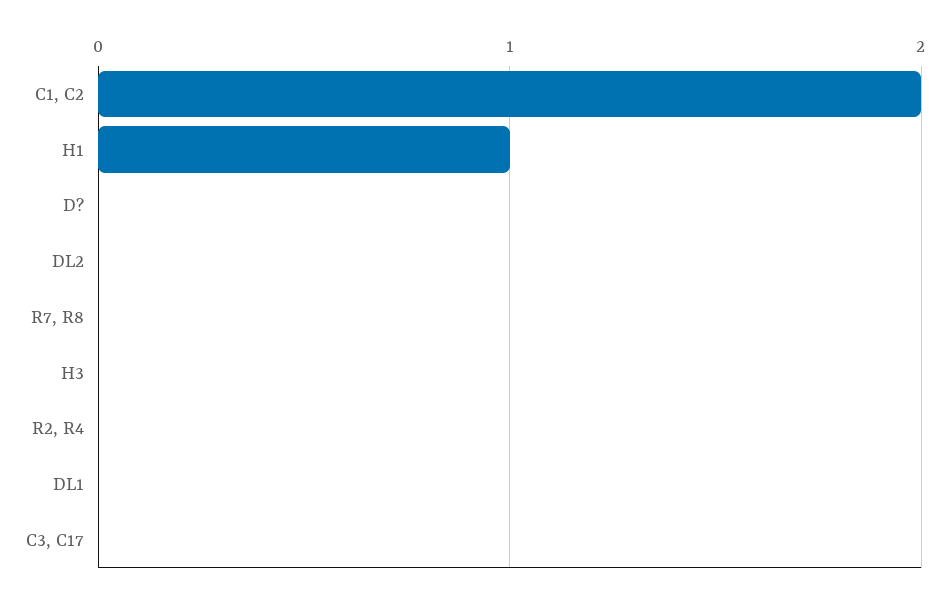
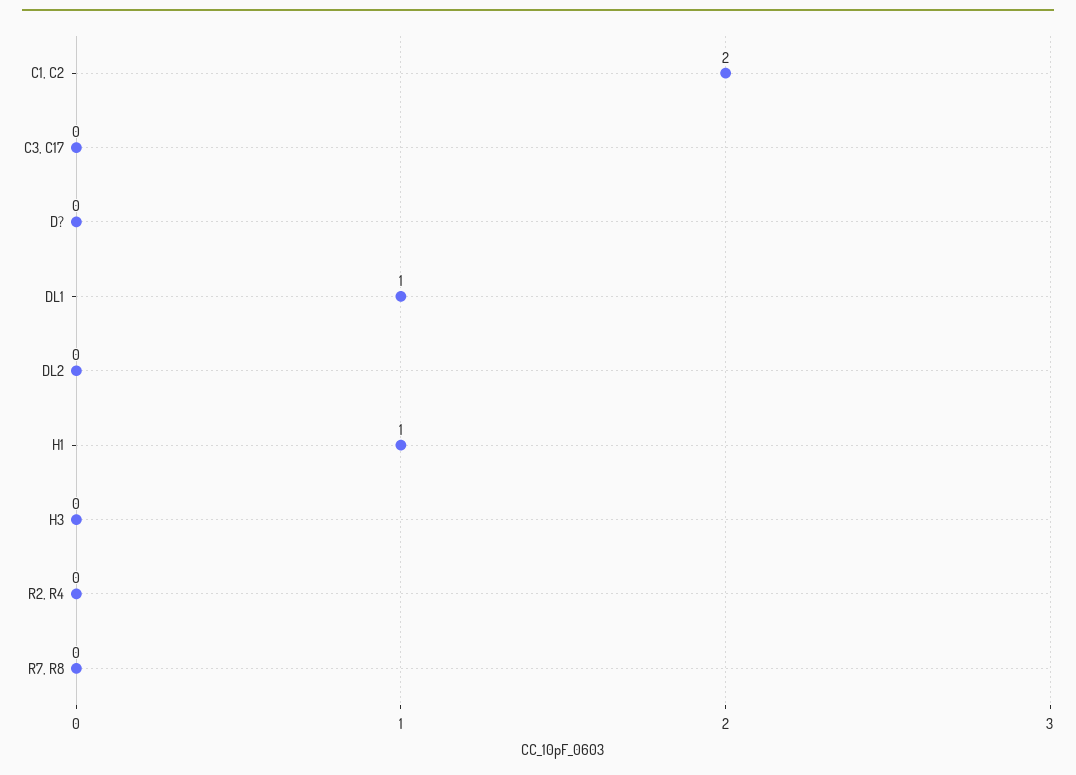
  {
    "C1, C2": 2,
    "H1": 1,
    "D?": 0,
    "DL2": 0,
    "R7, R8": 0,
    "H3": 0,
    "R2, R4": 0,
-   "DL1": 0,
+   "DL1": 1,
    "C3, C17": 0
  }

